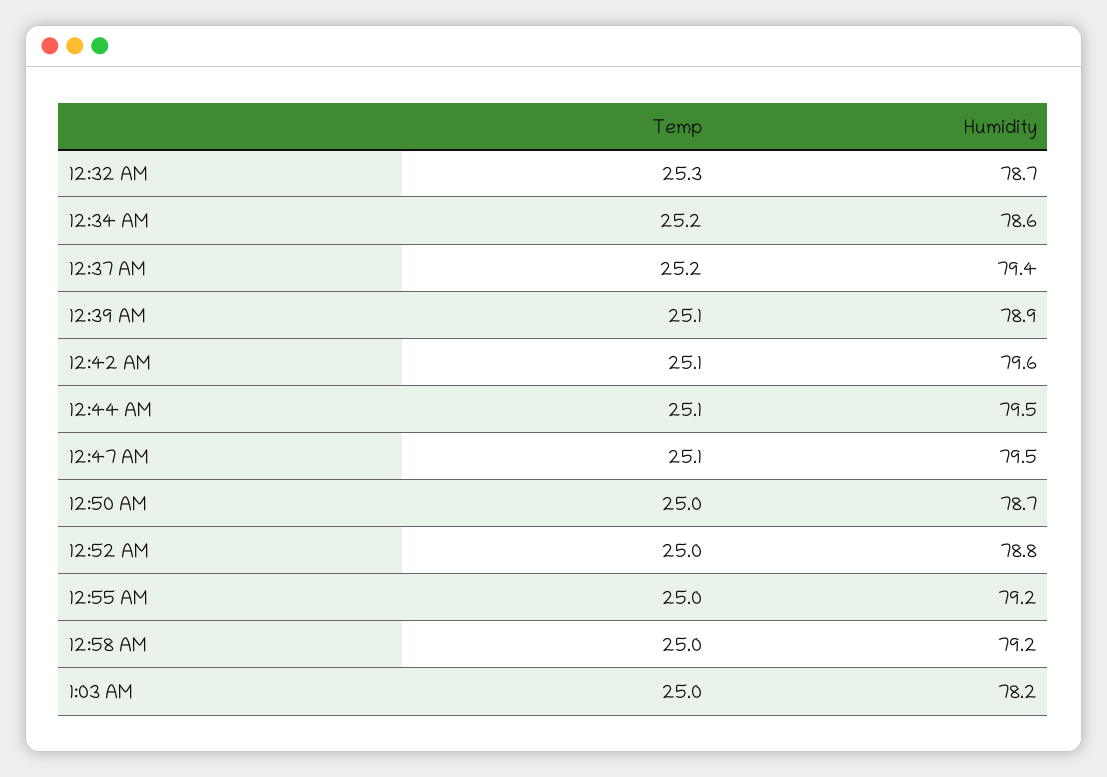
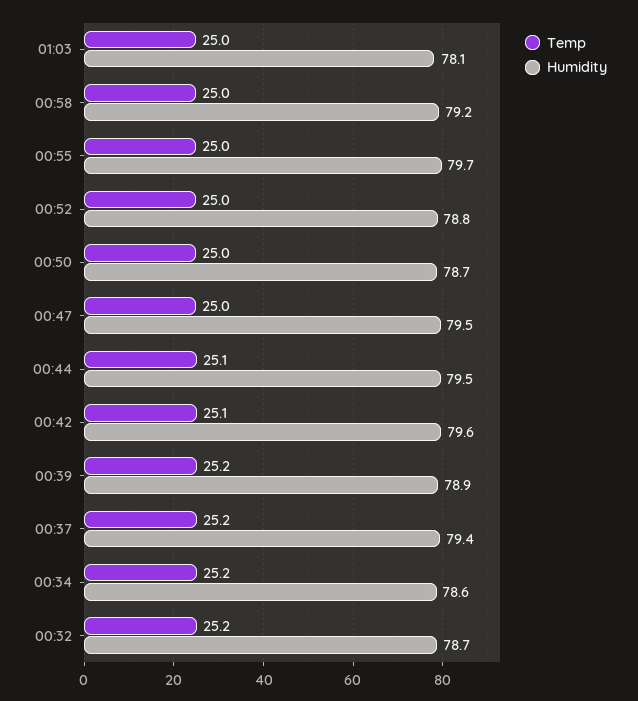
  {
    "Temp": {
-     "12:32 AM": 25.3,
+     "12:32 AM": 25.2,
      "12:34 AM": 25.2,
      "12:37 AM": 25.2,
-     "12:39 AM": 25.1,
+     "12:39 AM": 25.2,
      "12:42 AM": 25.1,
      "12:44 AM": 25.1,
-     "12:47 AM": 25.1,
+     "12:47 AM": 25,
      "12:50 AM": 25,
      "12:52 AM": 25,
      "12:55 AM": 25,
      "12:58 AM": 25,
      "1:03 AM": 25
    },
    "Humidity": {
      "12:32 AM": 78.7,
      "12:34 AM": 78.6,
      "12:37 AM": 79.4,
      "12:39 AM": 78.9,
      "12:42 AM": 79.6,
      "12:44 AM": 79.5,
      "12:47 AM": 79.5,
      "12:50 AM": 78.7,
      "12:52 AM": 78.8,
-     "12:55 AM": 79.2,
+     "12:55 AM": 79.7,
      "12:58 AM": 79.2,
-     "1:03 AM": 78.2
+     "1:03 AM": 78.1
    }
  }

